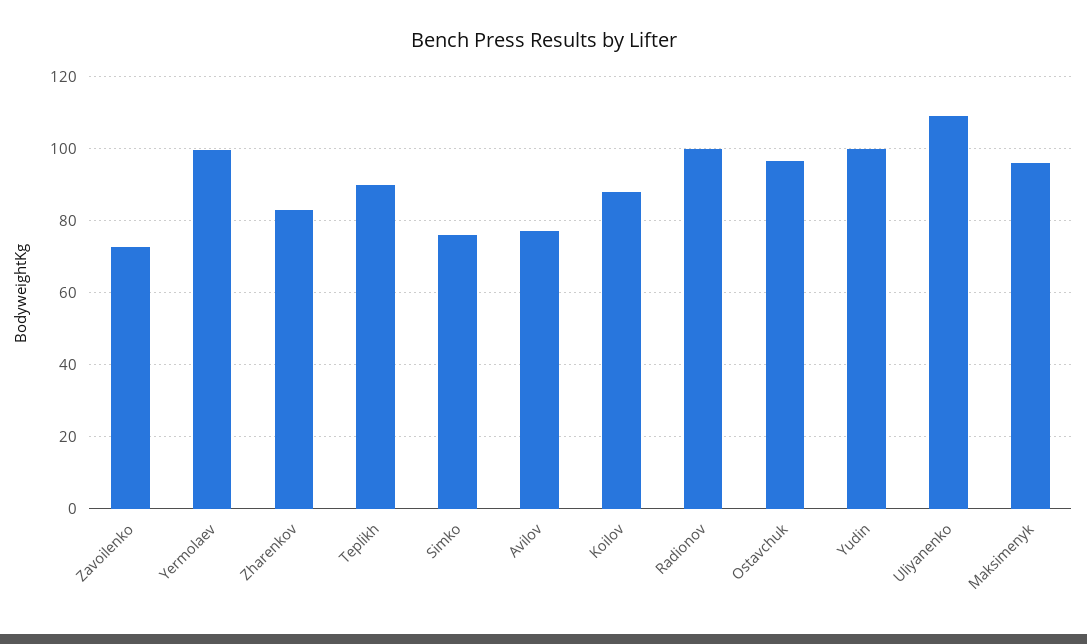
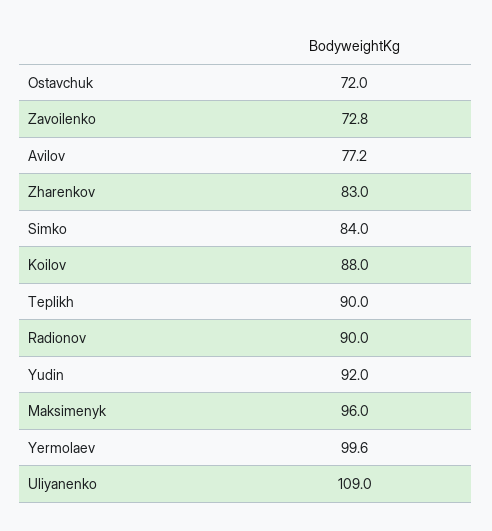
  {
    "Zavoilenko": 72.8,
    "Yermolaev": 99.6,
    "Zharenkov": 83,
    "Teplikh": 90,
-   "Simko": 76,
+   "Simko": 84,
    "Avilov": 77.2,
    "Koilov": 88,
-   "Radionov": 100,
+   "Radionov": 90,
-   "Ostavchuk": 96,
+   "Ostavchuk": 72,
-   "Yudin": 100,
+   "Yudin": 92,
    "Uliyanenko": 109,
    "Maksimenyk": 96
  }

